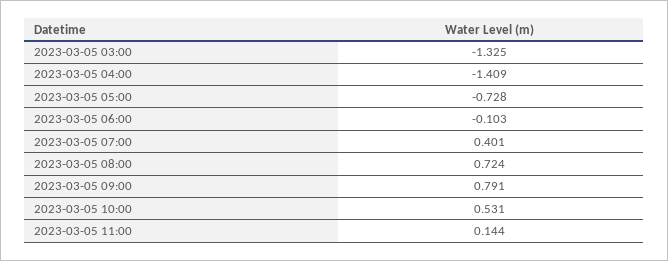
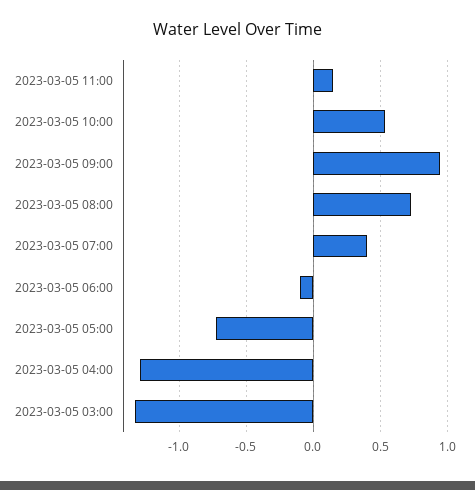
  {
    "2023-03-05 03:00": -1.325,
-   "2023-03-05 04:00": -1.409,
+   "2023-03-05 04:00": -1.3,
    "2023-03-05 05:00": -0.728,
    "2023-03-05 06:00": -0.103,
    "2023-03-05 07:00": 0.401,
    "2023-03-05 08:00": 0.724,
-   "2023-03-05 09:00": 0.791,
+   "2023-03-05 09:00": 0.95,
    "2023-03-05 10:00": 0.531,
    "2023-03-05 11:00": 0.144
  }

